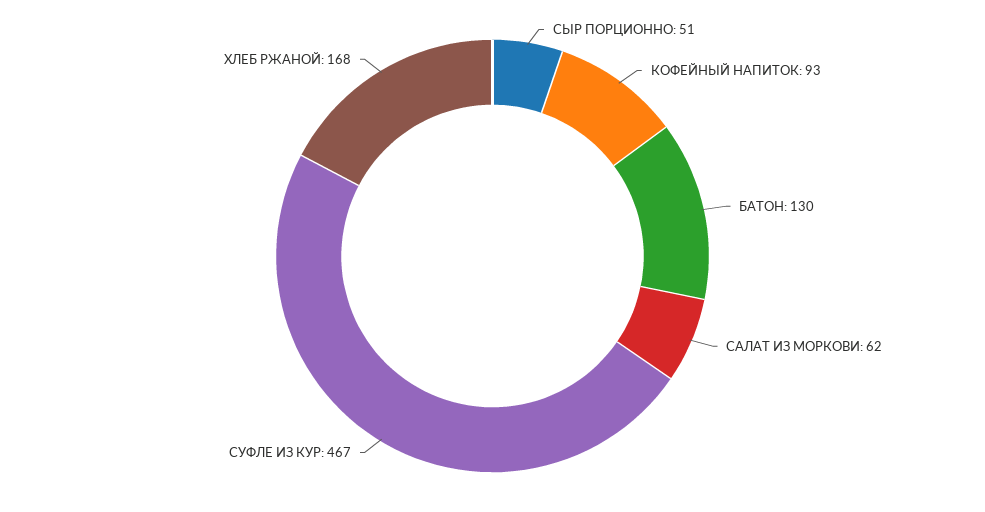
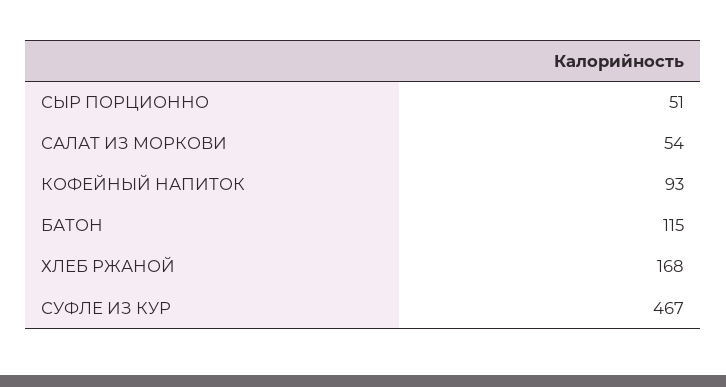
  {
    "СЫР ПОРЦИОННО": 51,
    "КОФЕЙНЫЙ НАПИТОК": 93,
-   "БАТОН": 130,
+   "БАТОН": 115,
-   "САЛАТ ИЗ МОРКОВИ": 62,
+   "САЛАТ ИЗ МОРКОВИ": 54,
    "СУФЛЕ ИЗ КУР": 467,
    "ХЛЕБ РЖАНОЙ": 168
  }

